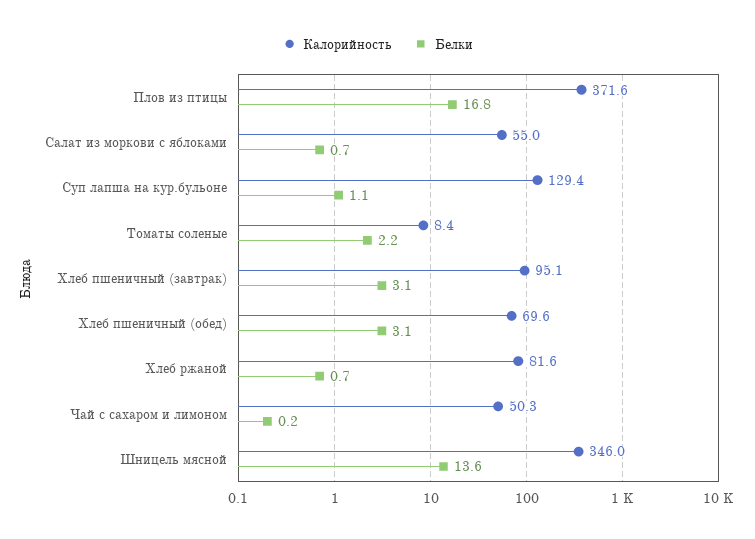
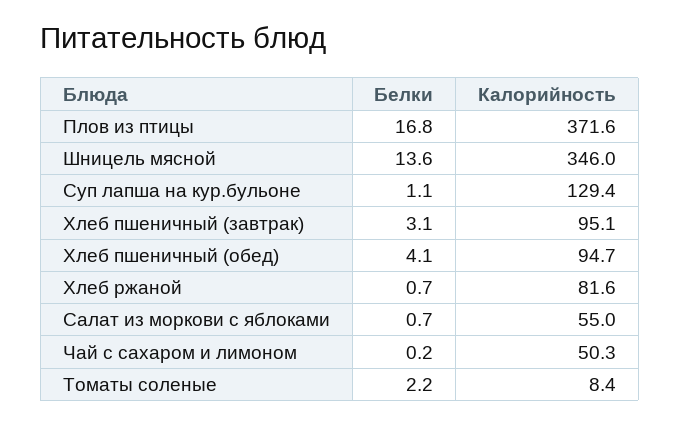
  {
    "Калорийность": {
      "Плов из птицы": 371.6,
      "Салат из моркови с яблоками": 55,
      "Суп лапша на кур.бульоне": 129.4,
      "Томаты соленые": 8.4,
      "Хлеб пшеничный (завтрак)": 95.1,
-     "Хлеб пшеничный (обед)": 69.6,
+     "Хлеб пшеничный (обед)": 94.7,
      "Хлеб ржаной": 81.6,
      "Чай с сахаром и лимоном": 50.3,
      "Шницель мясной": 346
    },
    "Белки": {
      "Плов из птицы": 16.8,
      "Салат из моркови с яблоками": 0.7,
      "Суп лапша на кур.бульоне": 1.1,
      "Томаты соленые": 2.2,
      "Хлеб пшеничный (завтрак)": 3.1,
-     "Хлеб пшеничный (обед)": 3.1,
+     "Хлеб пшеничный (обед)": 4.1,
      "Хлеб ржаной": 0.7,
      "Чай с сахаром и лимоном": 0.2,
      "Шницель мясной": 13.6
    }
  }

